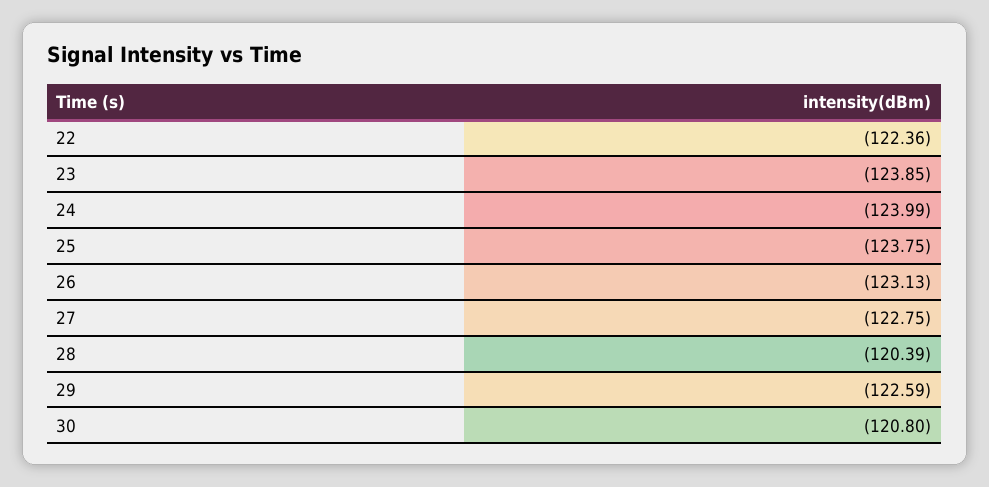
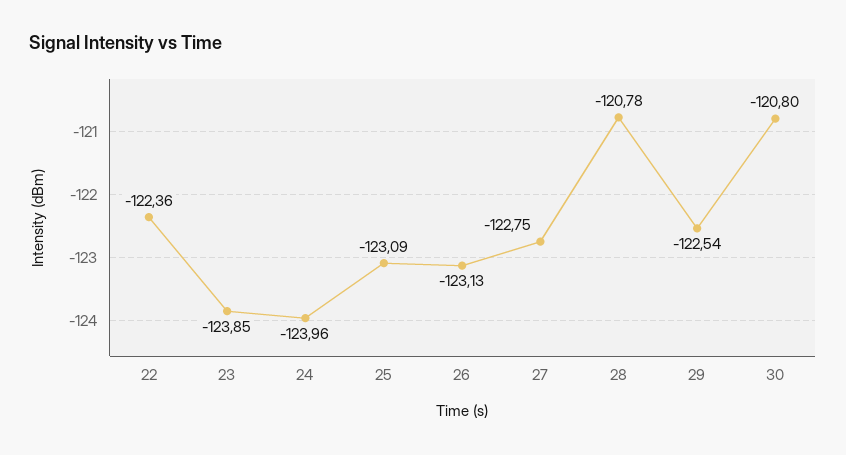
  {
    "22": -122.36,
    "23": -123.85,
-   "24": -123.99,
+   "24": -123.96,
-   "25": -123.75,
+   "25": -123.09,
    "26": -123.13,
    "27": -122.75,
-   "28": -120.39,
+   "28": -120.78,
-   "29": -122.59,
+   "29": -122.54,
    "30": -120.8
  }

